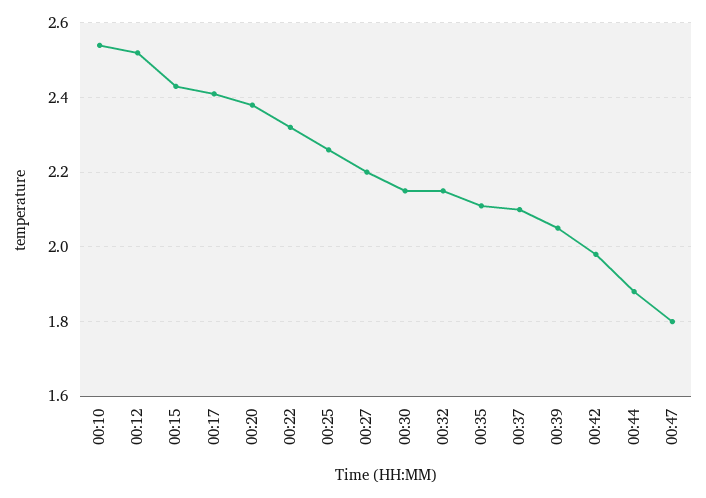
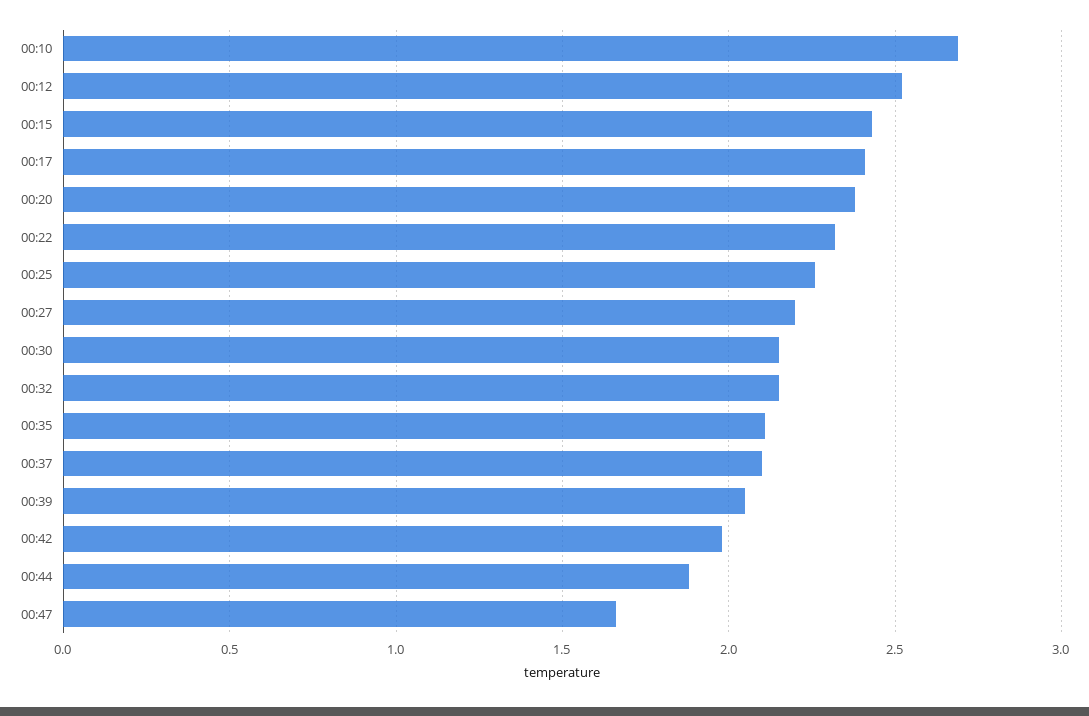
  {
-   "00:10": 2.55,
+   "00:10": 2.7,
    "00:12": 2.5,
    "00:15": 2.45,
    "00:17": 2.4,
    "00:20": 2.4,
    "00:22": 2.3,
    "00:25": 2.25,
    "00:27": 2.2,
    "00:30": 2.15,
    "00:32": 2.15,
    "00:35": 2.1,
    "00:37": 2.1,
    "00:39": 2.05,
    "00:42": 2,
    "00:44": 1.9,
-   "00:47": 1.8
+   "00:47": 1.65
  }

